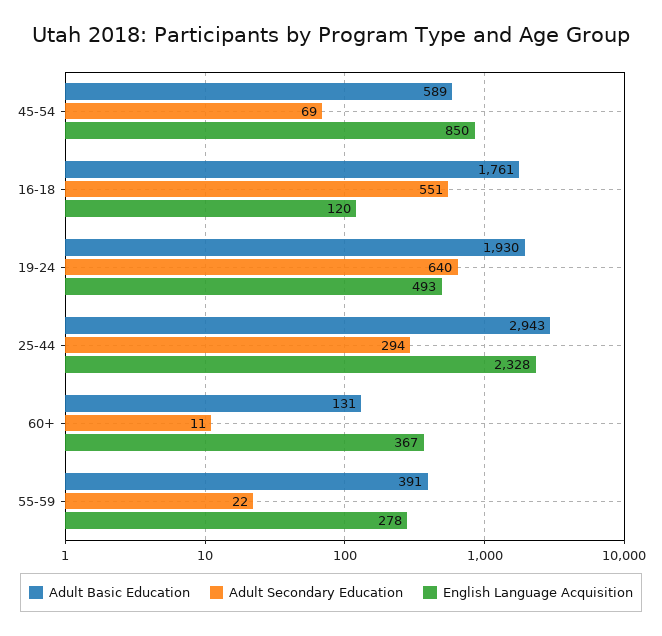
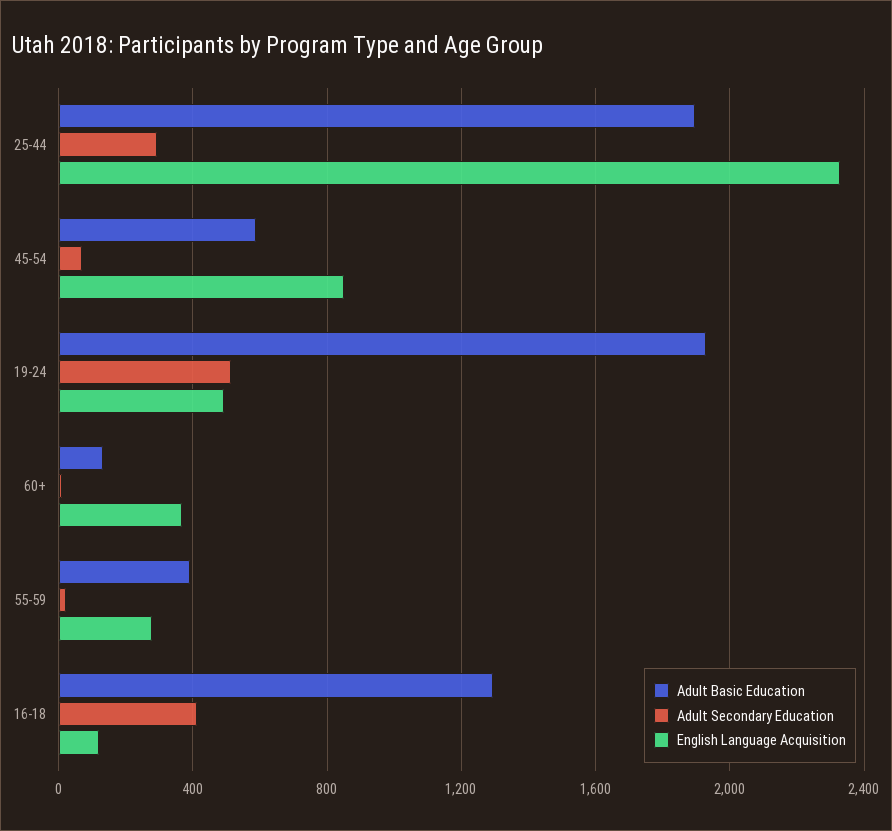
  {
    "Adult Basic Education": {
      "45-54": 589,
-     "16-18": 1761,
+     "16-18": 1300,
      "19-24": 1930,
-     "25-44": 2943,
+     "25-44": 1900,
      "60+": 131,
      "55-59": 391
    },
    "Adult Secondary Education": {
      "45-54": 69,
-     "16-18": 551,
+     "16-18": 400,
-     "19-24": 640,
+     "19-24": 500,
      "25-44": 294,
      "60+": 11,
      "55-59": 22
    },
    "English Language Acquisition": {
      "45-54": 850,
      "16-18": 120,
      "19-24": 493,
      "25-44": 2328,
      "60+": 367,
      "55-59": 278
    }
  }

